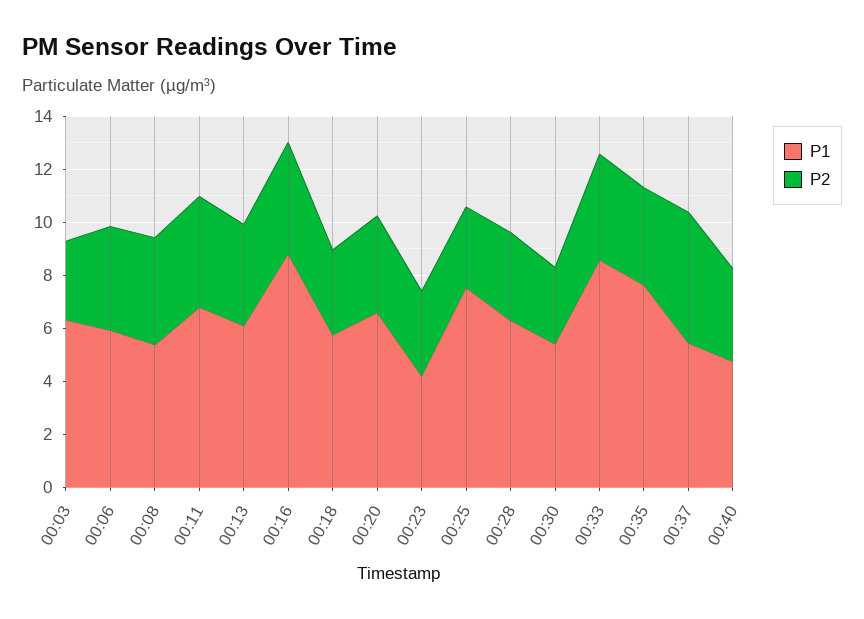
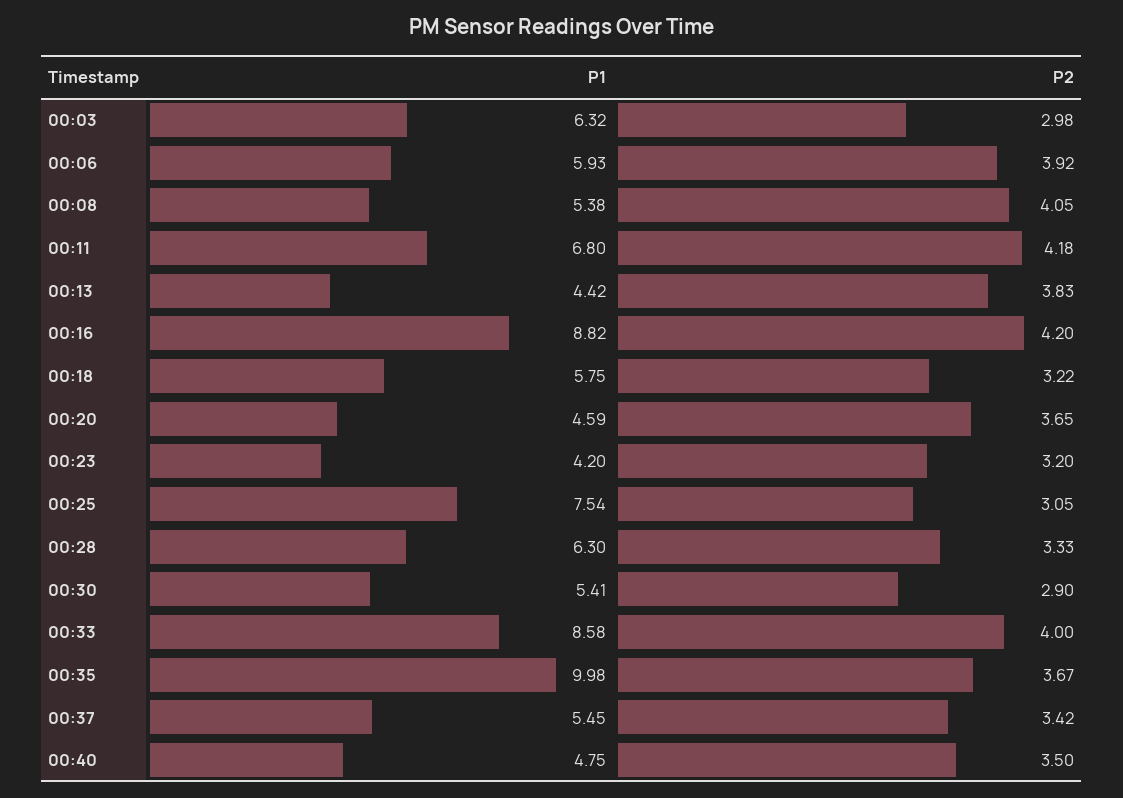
  {
    "P1": {
      "00:03": 6.32,
      "00:06": 5.93,
      "00:08": 5.38,
      "00:11": 6.8,
-     "00:13": 6,
+     "00:13": 4.42,
      "00:16": 8.82,
      "00:18": 5.75,
-     "00:20": 6.5,
+     "00:20": 4.59,
      "00:23": 4.2,
      "00:25": 7.54,
      "00:28": 6.3,
      "00:30": 5.41,
      "00:33": 8.58,
-     "00:35": 7.5,
+     "00:35": 9.98,
      "00:37": 5.45,
      "00:40": 4.75
    },
    "P2": {
      "00:03": 2.98,
      "00:06": 3.92,
      "00:08": 4.05,
      "00:11": 4.18,
      "00:13": 3.83,
      "00:16": 4.2,
      "00:18": 3.22,
      "00:20": 3.65,
      "00:23": 3.2,
      "00:25": 3.05,
      "00:28": 3.33,
      "00:30": 2.9,
      "00:33": 4,
      "00:35": 3.67,
-     "00:37": 5,
+     "00:37": 3.42,
      "00:40": 3.5
    }
  }

